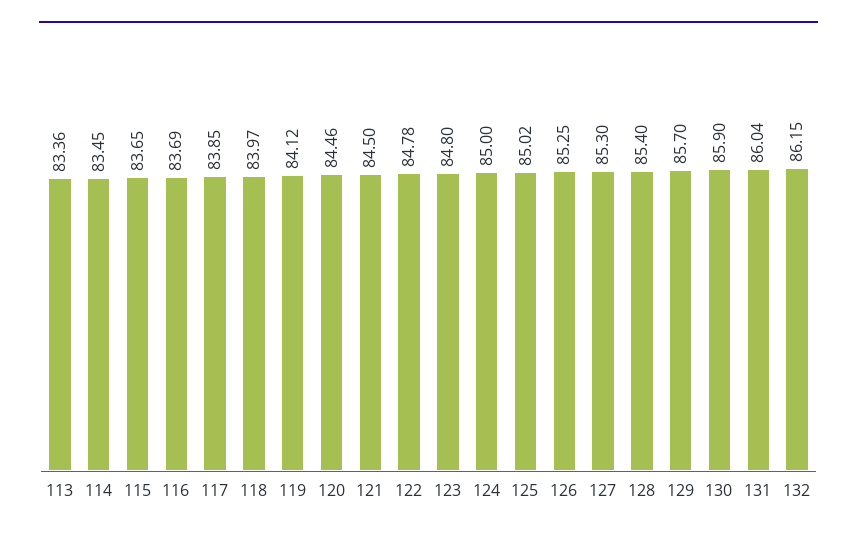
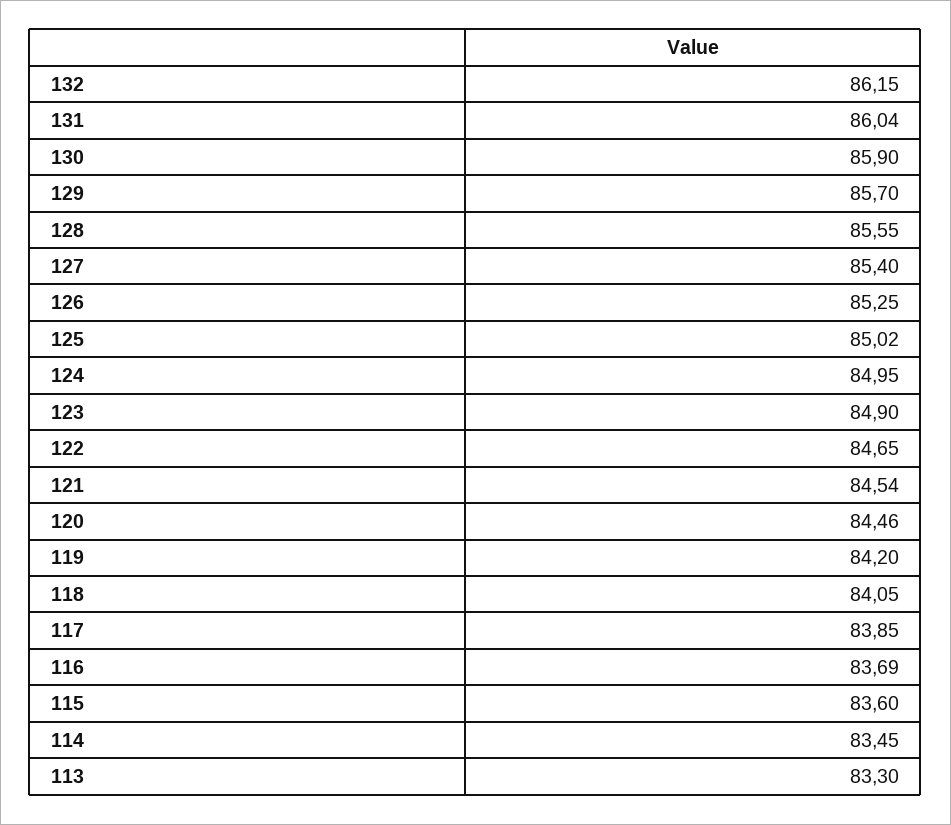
  {
-   "113": 83.36,
+   "113": 83.3,
    "114": 83.45,
-   "115": 83.65,
+   "115": 83.6,
    "116": 83.69,
    "117": 83.85,
-   "118": 83.97,
+   "118": 84.05,
-   "119": 84.12,
+   "119": 84.2,
    "120": 84.46,
-   "121": 84.5,
+   "121": 84.54,
-   "122": 84.78,
+   "122": 84.65,
-   "123": 84.8,
+   "123": 84.9,
-   "124": 85,
+   "124": 84.95,
    "125": 85.02,
    "126": 85.25,
-   "127": 85.3,
+   "127": 85.4,
-   "128": 85.4,
+   "128": 85.55,
    "129": 85.7,
    "130": 85.9,
    "131": 86.04,
    "132": 86.15
  }

